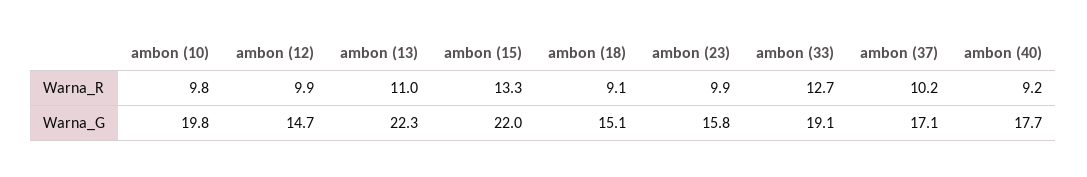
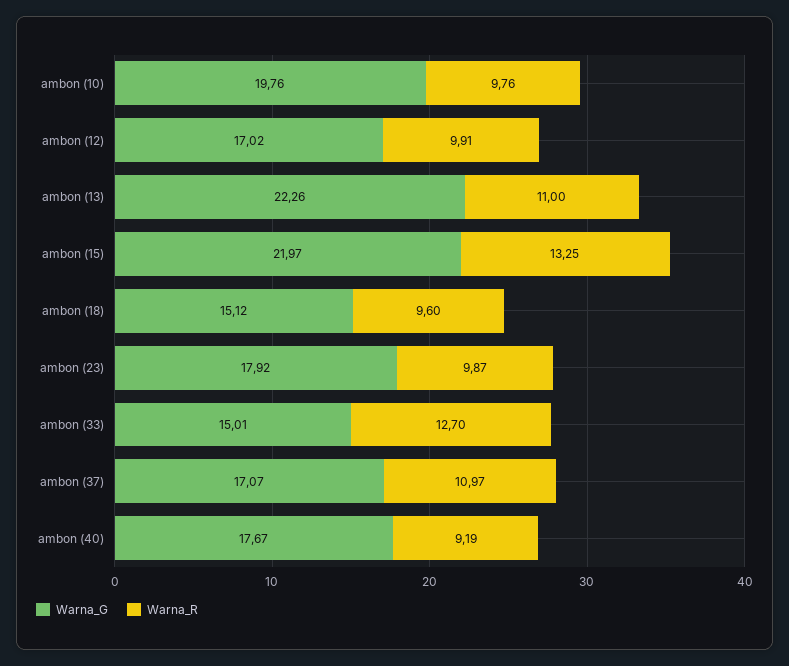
  {
    "Warna_R": {
      "ambon (10)": 9.76,
      "ambon (12)": 9.91,
      "ambon (13)": 11,
      "ambon (15)": 13.25,
-     "ambon (18)": 9.1,
+     "ambon (18)": 9.6,
      "ambon (23)": 9.87,
      "ambon (33)": 12.7,
-     "ambon (37)": 10.2,
+     "ambon (37)": 10.97,
      "ambon (40)": 9.19
    },
    "Warna_G": {
      "ambon (10)": 19.76,
-     "ambon (12)": 14.7,
+     "ambon (12)": 17.02,
      "ambon (13)": 22.26,
      "ambon (15)": 21.97,
      "ambon (18)": 15.12,
-     "ambon (23)": 15.8,
+     "ambon (23)": 17.92,
-     "ambon (33)": 19.1,
+     "ambon (33)": 15.01,
      "ambon (37)": 17.07,
      "ambon (40)": 17.67
    }
  }

